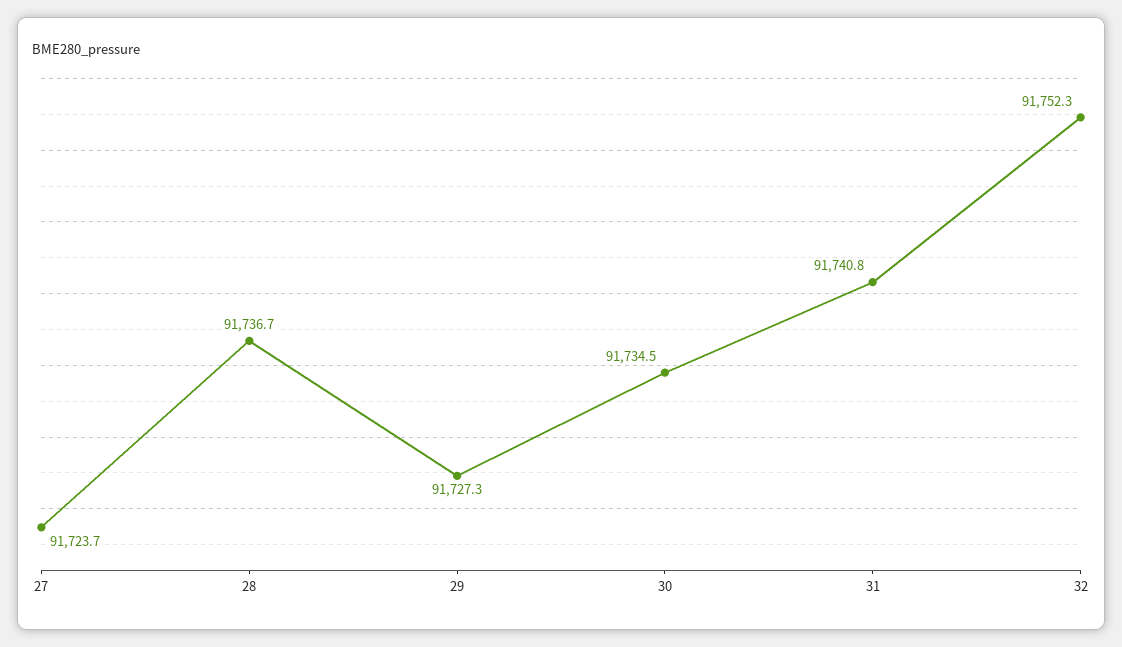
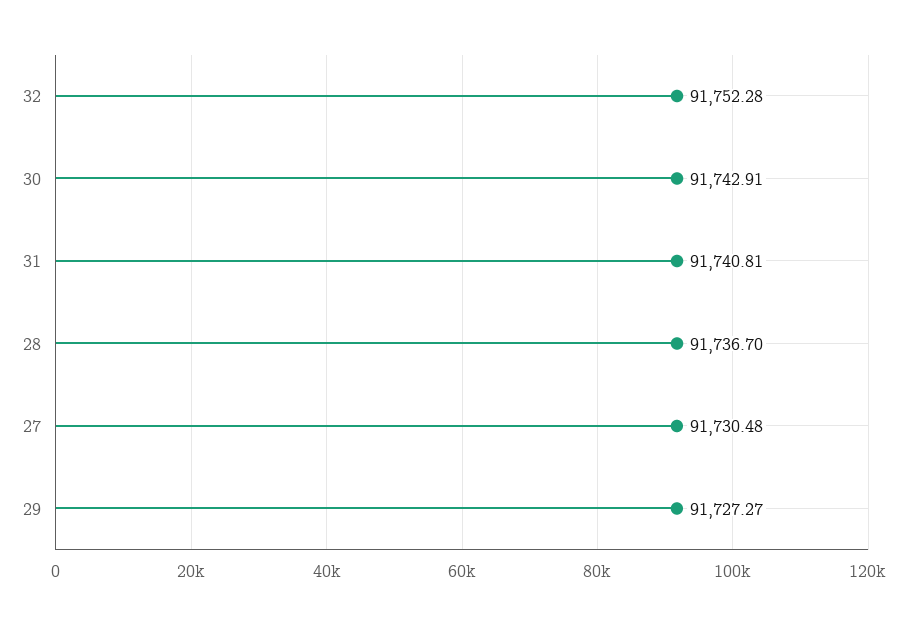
  {
-   "27": 91723.7,
+   "27": 91730.48,
    "28": 91736.7,
    "29": 91727.27,
-   "30": 91734.5,
+   "30": 91742.91,
    "31": 91740.81,
    "32": 91752.28
  }

